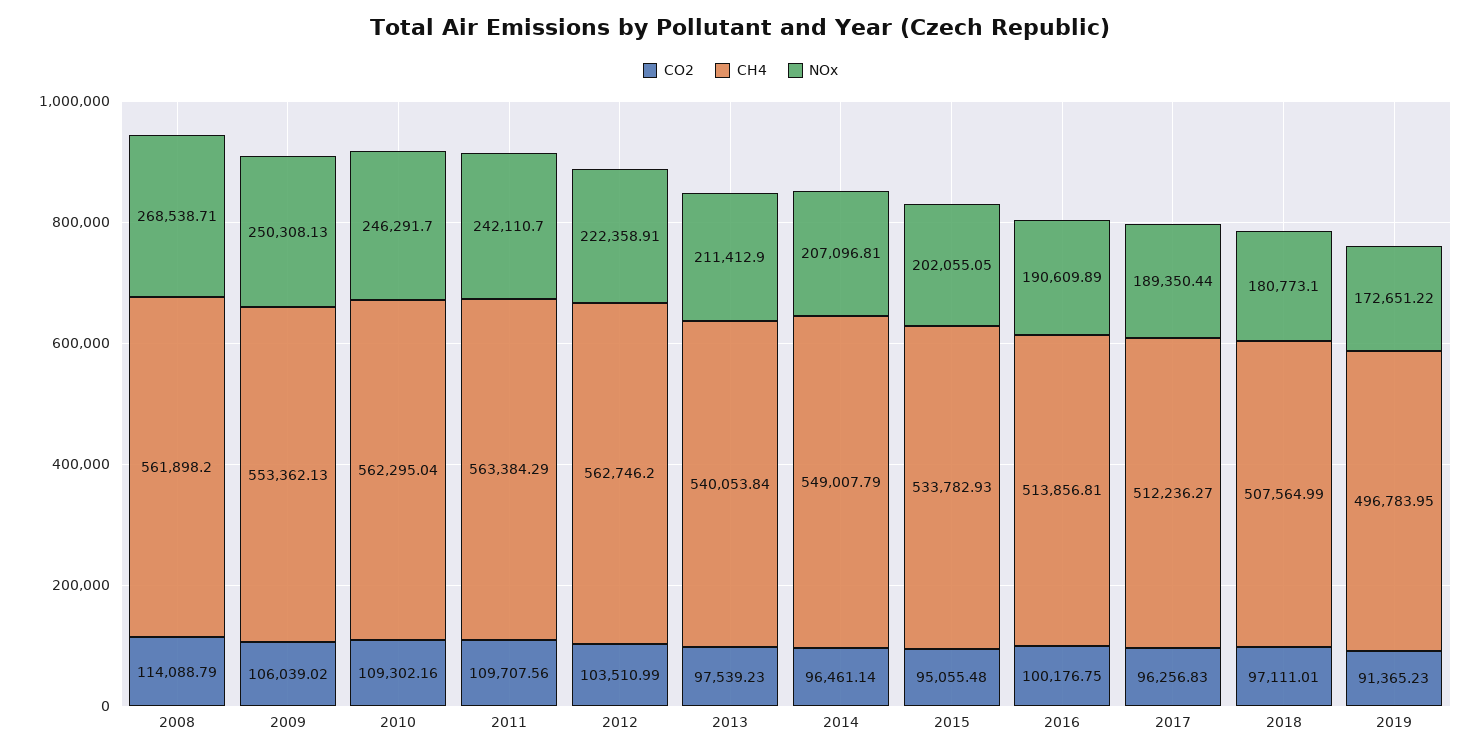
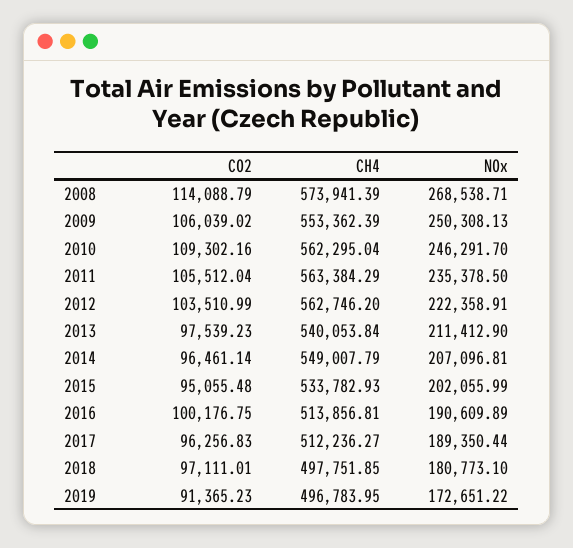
  {
    "CO2": {
      "2008": 114088.79,
      "2009": 106039.02,
      "2010": 109302.16,
-     "2011": 109707.56,
+     "2011": 105512.04,
      "2012": 103510.99,
      "2013": 97539.23,
      "2014": 96461.14,
      "2015": 95055.48,
      "2016": 100176.75,
      "2017": 96256.83,
      "2018": 97111.01,
      "2019": 91365.23
    },
    "CH4": {
-     "2008": 561898.2,
+     "2008": 573941.39,
-     "2009": 553362.13,
+     "2009": 553362.39,
      "2010": 562295.04,
      "2011": 563384.29,
      "2012": 562746.2,
      "2013": 540053.84,
      "2014": 549007.79,
      "2015": 533782.93,
      "2016": 513856.81,
      "2017": 512236.27,
-     "2018": 507564.99,
+     "2018": 497751.85,
      "2019": 496783.95
    },
    "NOx": {
      "2008": 268538.71,
      "2009": 250308.13,
      "2010": 246291.7,
-     "2011": 242110.7,
+     "2011": 235378.5,
      "2012": 222358.91,
      "2013": 211412.9,
      "2014": 207096.81,
-     "2015": 202055.05,
+     "2015": 202055.99,
      "2016": 190609.89,
      "2017": 189350.44,
      "2018": 180773.1,
      "2019": 172651.22
    }
  }

